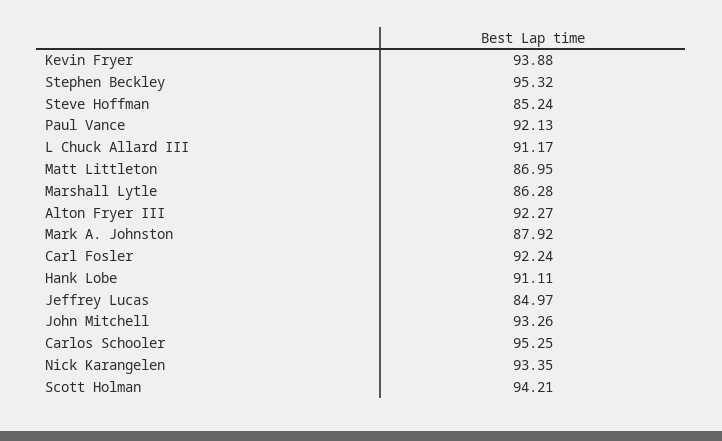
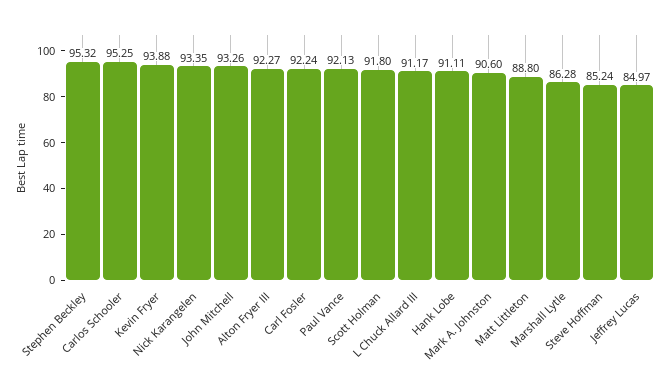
  {
    "Kevin Fryer": 93.88,
    "Stephen Beckley": 95.32,
    "Steve Hoffman": 85.24,
    "Paul Vance": 92.13,
    "L Chuck Allard III": 91.17,
-   "Matt Littleton": 86.95,
+   "Matt Littleton": 88.8,
    "Marshall Lytle": 86.28,
    "Alton Fryer III": 92.27,
-   "Mark A. Johnston": 87.92,
+   "Mark A. Johnston": 90.6,
    "Carl Fosler": 92.24,
    "Hank Lobe": 91.11,
    "Jeffrey Lucas": 84.97,
    "John Mitchell": 93.26,
    "Carlos Schooler": 95.25,
    "Nick Karangelen": 93.35,
-   "Scott Holman": 94.21
+   "Scott Holman": 91.8
  }

